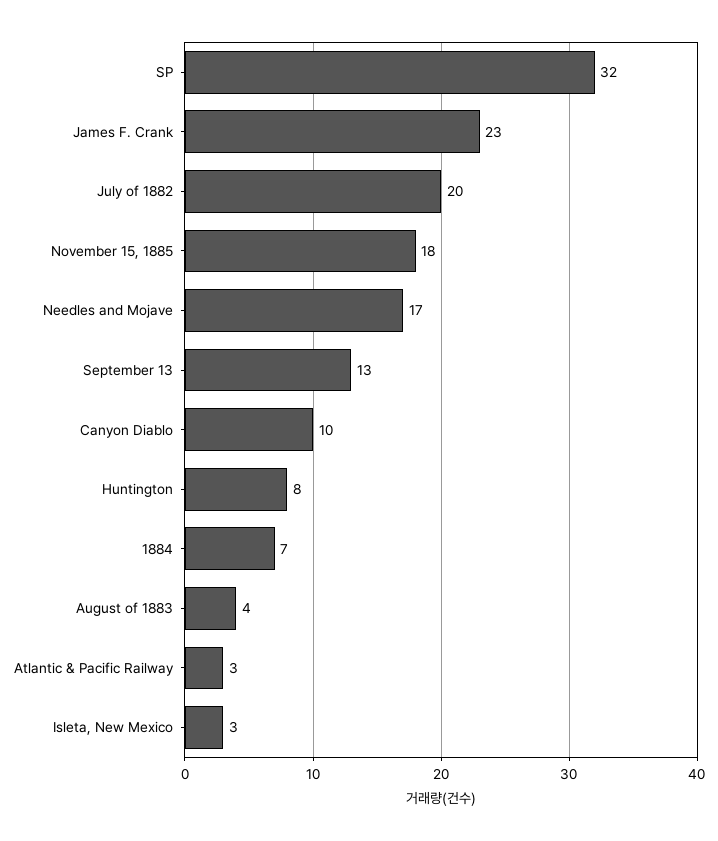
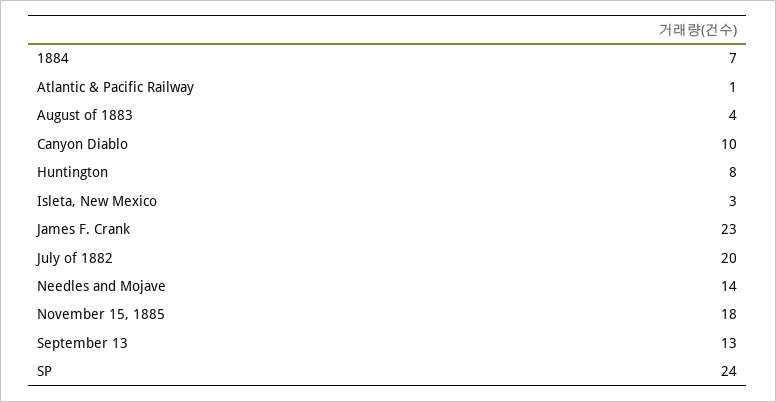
  {
-   "SP": 32,
+   "SP": 24,
    "James F. Crank": 23,
    "July of 1882": 20,
    "November 15, 1885": 18,
-   "Needles and Mojave": 17,
+   "Needles and Mojave": 14,
    "September 13": 13,
    "Canyon Diablo": 10,
    "Huntington": 8,
    "1884": 7,
    "August of 1883": 4,
-   "Atlantic & Pacific Railway": 3,
+   "Atlantic & Pacific Railway": 1,
    "Isleta, New Mexico": 3
  }

